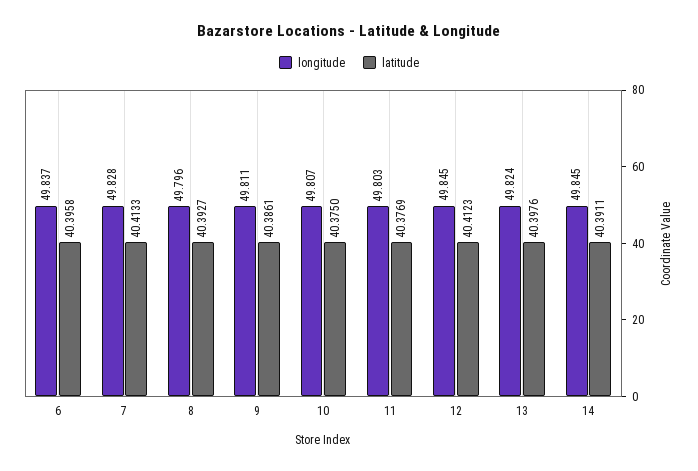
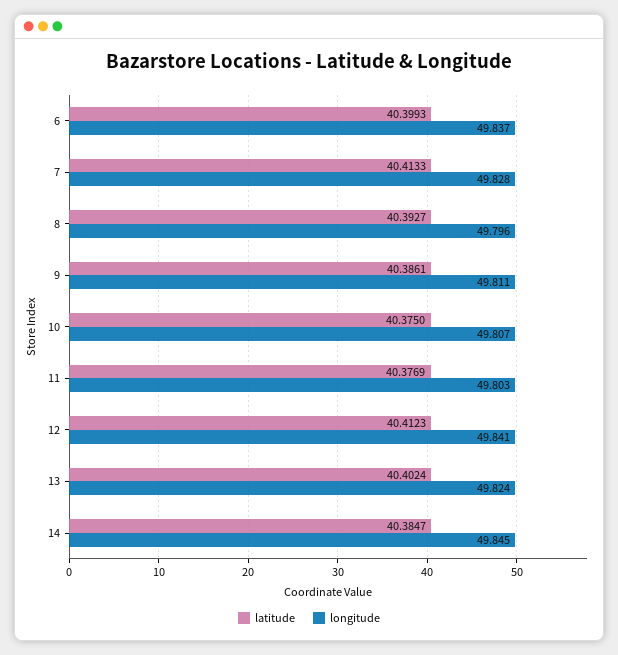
  {
    "longitude": {
      "6": 49.837,
      "7": 49.828,
      "8": 49.796,
      "9": 49.811,
      "10": 49.807,
      "11": 49.803,
-     "12": 49.845,
+     "12": 49.841,
      "13": 49.824,
      "14": 49.845
    },
    "latitude": {
-     "6": 40.3958,
+     "6": 40.3993,
      "7": 40.4133,
      "8": 40.3927,
      "9": 40.3861,
      "10": 40.375,
      "11": 40.3769,
      "12": 40.4123,
-     "13": 40.3976,
+     "13": 40.4024,
-     "14": 40.3911
+     "14": 40.3847
    }
  }

